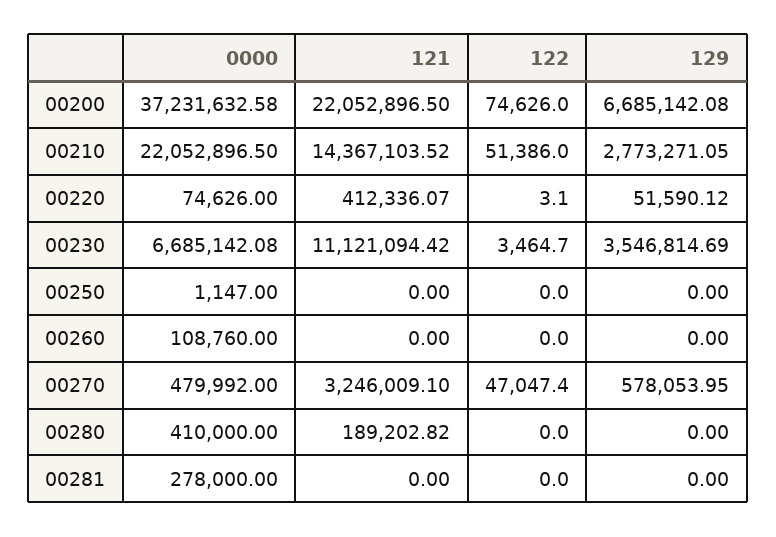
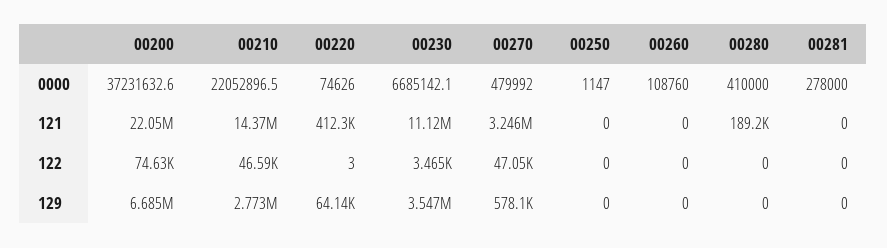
  {
    "0000": {
      "00200": 37231632.58,
      "00210": 22052896.5,
      "00220": 74626,
      "00230": 6685142.08,
      "00250": 1147,
      "00260": 108760,
      "00270": 479992,
      "00280": 410000,
      "00281": 278000
    },
    "121": {
      "00200": 22052896.5,
      "00210": 14367103.52,
      "00220": 412336.07,
      "00230": 11121094.42,
      "00250": 0,
      "00260": 0,
      "00270": 3246009.1,
      "00280": 189202.82,
      "00281": 0
    },
    "122": {
      "00200": 74626,
-     "00210": 51386,
+     "00210": 46590,
      "00220": 3.1,
      "00230": 3464.7,
      "00250": 0,
      "00260": 0,
      "00270": 47047.4,
      "00280": 0,
      "00281": 0
    },
    "129": {
      "00200": 6685142.08,
      "00210": 2773271.05,
-     "00220": 51590.12,
+     "00220": 64140,
      "00230": 3546814.69,
      "00250": 0,
      "00260": 0,
      "00270": 578053.95,
      "00280": 0,
      "00281": 0
    }
  }

